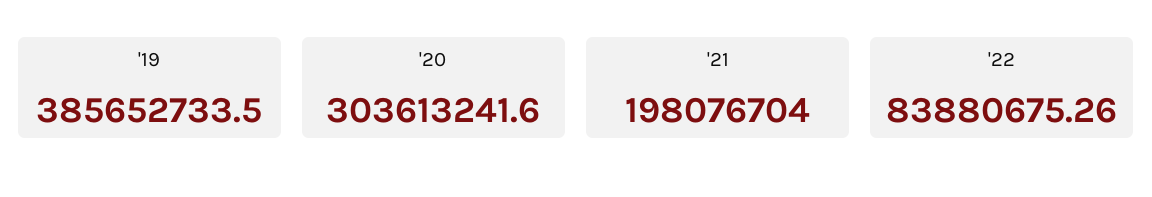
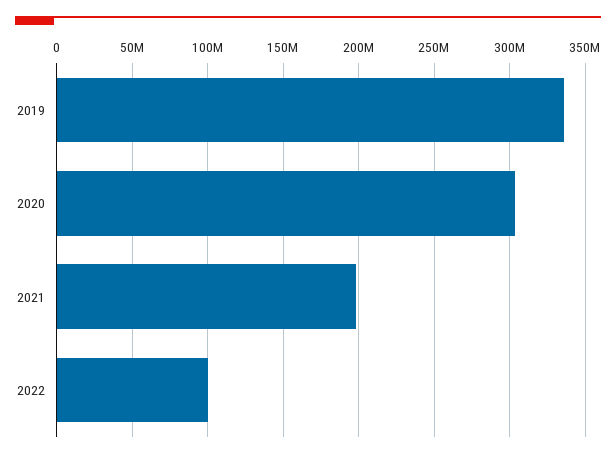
  {
-   "'19": 385652733.5,
+   "'19": 335000000,
    "'20": 303613241.6,
    "'21": 198076704,
-   "'22": 83880675.26
+   "'22": 100000000
  }

